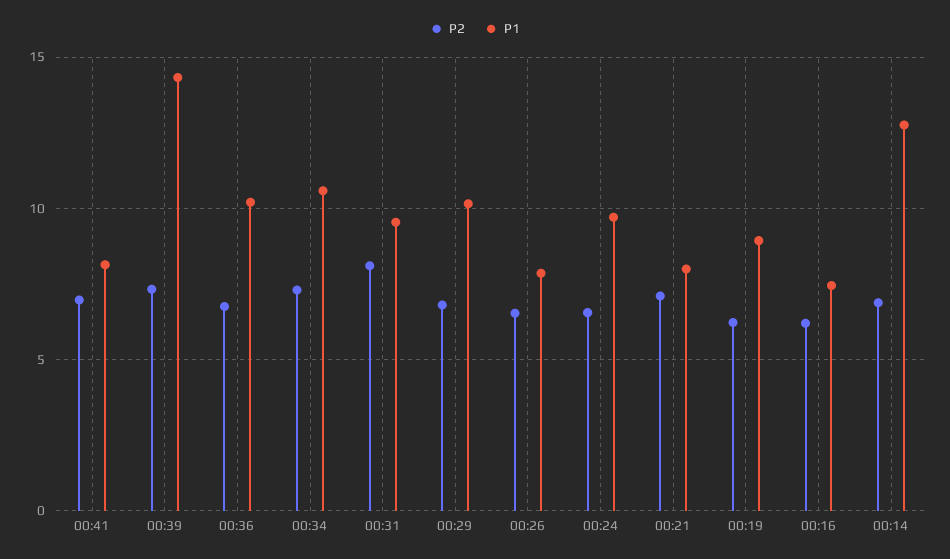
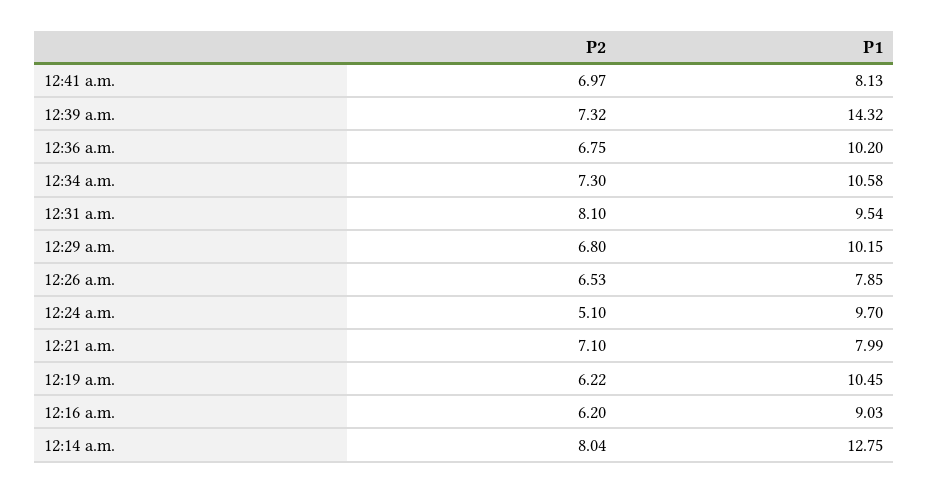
  {
    "P2": {
      "00:41": 6.97,
      "00:39": 7.32,
      "00:36": 6.75,
      "00:34": 7.3,
      "00:31": 8.1,
      "00:29": 6.8,
      "00:26": 6.53,
-     "00:24": 6.5,
+     "00:24": 5.1,
      "00:21": 7.1,
      "00:19": 6.22,
      "00:16": 6.2,
-     "00:14": 7
+     "00:14": 8.04
    },
    "P1": {
      "00:41": 8.13,
      "00:39": 14.32,
      "00:36": 10.2,
      "00:34": 10.58,
      "00:31": 9.54,
      "00:29": 10.15,
      "00:26": 7.85,
      "00:24": 9.7,
      "00:21": 7.99,
-     "00:19": 9,
+     "00:19": 10.45,
-     "00:16": 7.5,
+     "00:16": 9.03,
      "00:14": 12.75
    }
  }

